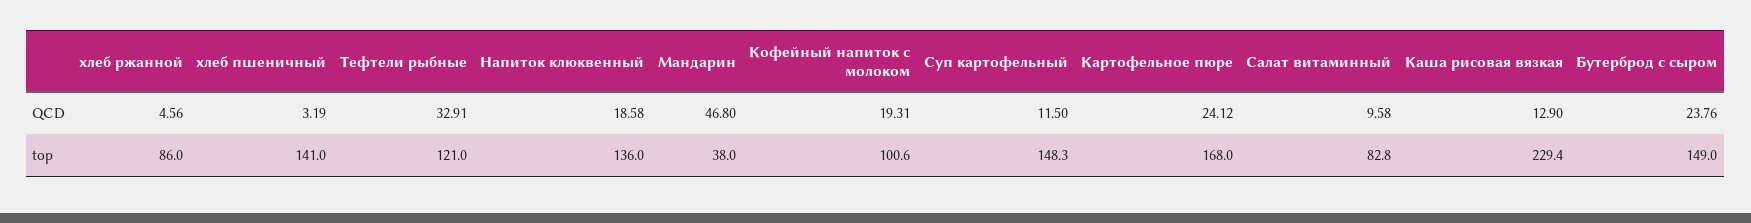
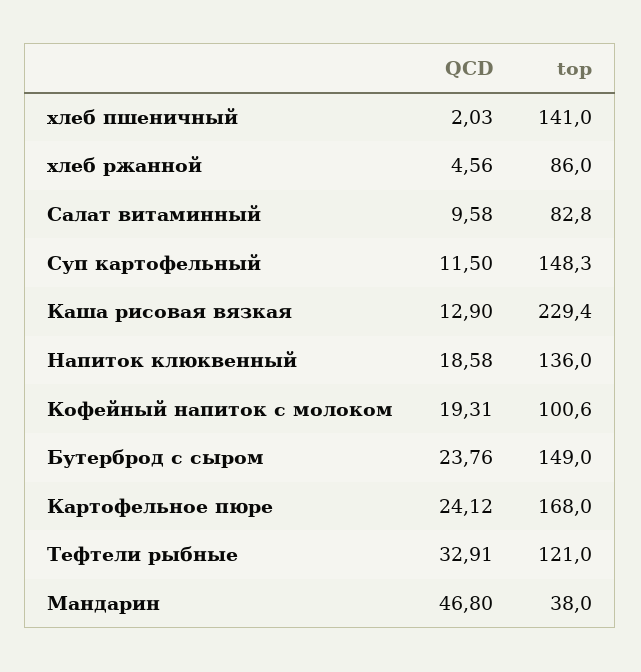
  {
    "хлеб ржанной": {
      "QCD": 4.56,
      "top": 86
    },
    "хлеб пшеничный": {
-     "QCD": 3.19,
+     "QCD": 2.03,
      "top": 141
    },
    "Тефтели рыбные": {
      "QCD": 32.91,
      "top": 121
    },
    "Напиток клюквенный": {
      "QCD": 18.58,
      "top": 136
    },
    "Мандарин": {
      "QCD": 46.8,
      "top": 38
    },
    "Кофейный напиток с молоком": {
      "QCD": 19.31,
      "top": 100.6
    },
    "Суп картофельный": {
      "QCD": 11.5,
      "top": 148.3
    },
    "Картофельное пюре": {
      "QCD": 24.12,
      "top": 168
    },
    "Салат витаминный": {
      "QCD": 9.58,
      "top": 82.8
    },
    "Каша рисовая вязкая": {
      "QCD": 12.9,
      "top": 229.4
    },
    "Бутерброд с сыром": {
      "QCD": 23.76,
      "top": 149
    }
  }

